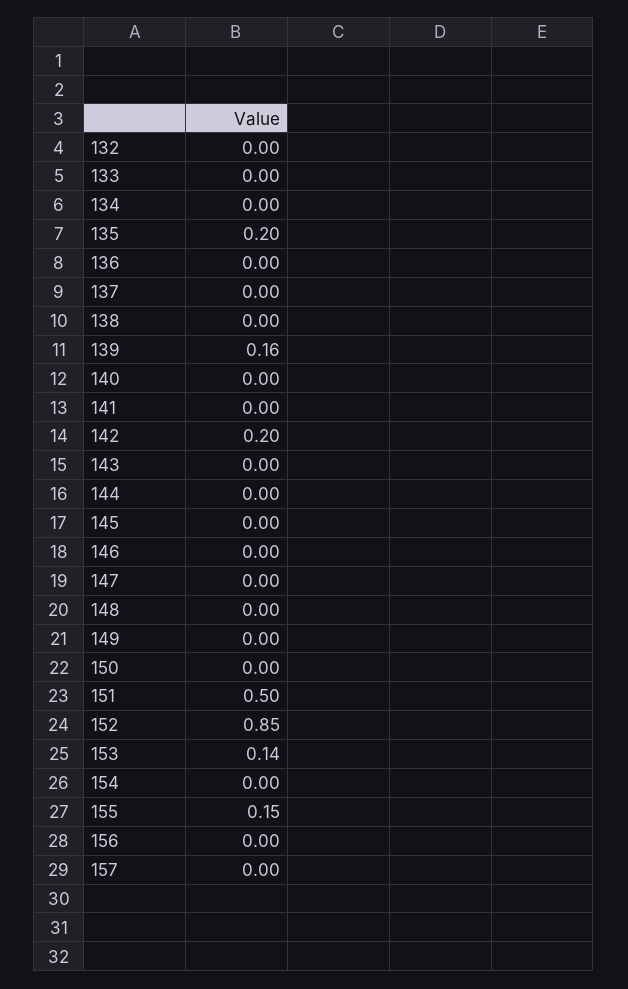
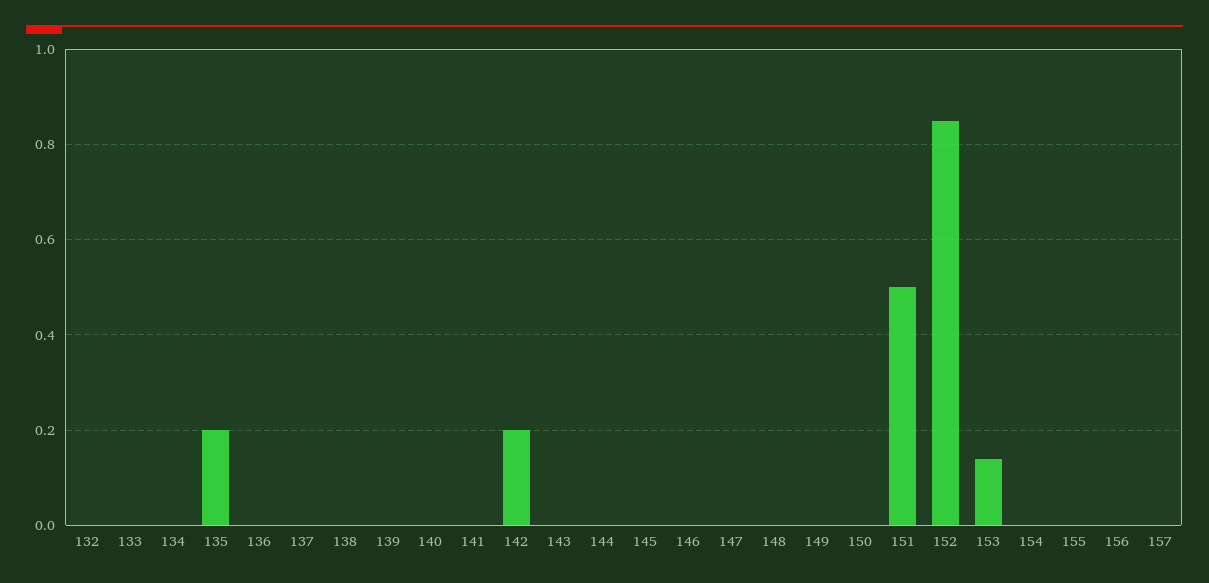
  {
    "132": 0,
    "133": 0,
    "134": 0,
    "135": 0.2,
    "136": 0,
    "137": 0,
    "138": 0,
-   "139": 0.16,
+   "139": 0,
    "140": 0,
    "141": 0,
    "142": 0.2,
    "143": 0,
    "144": 0,
    "145": 0,
    "146": 0,
    "147": 0,
    "148": 0,
    "149": 0,
    "150": 0,
    "151": 0.5,
    "152": 0.85,
    "153": 0.14,
    "154": 0,
-   "155": 0.15,
+   "155": 0,
    "156": 0,
    "157": 0
  }

